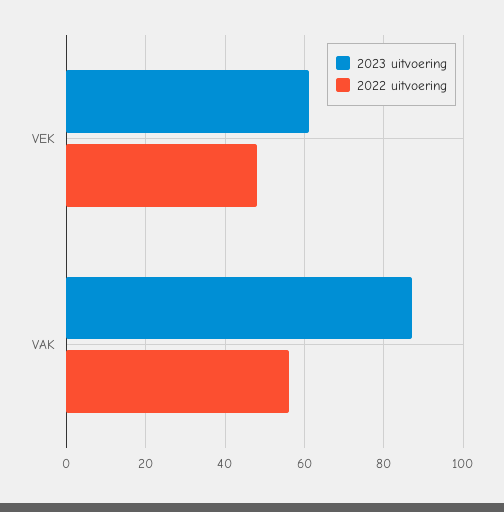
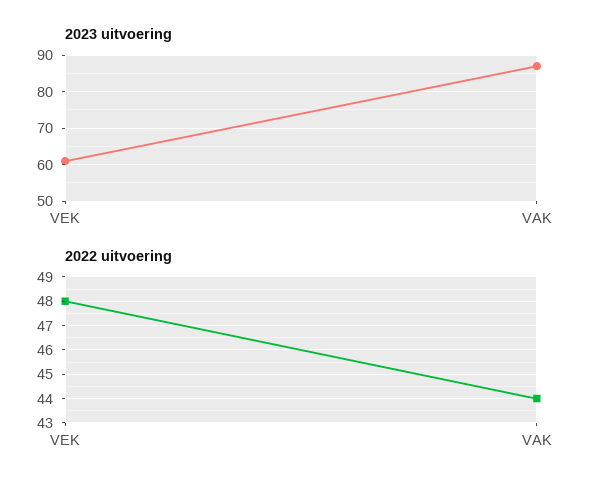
  {
    "2023 uitvoering": {
      "VEK": 60,
      "VAK": 85
    },
    "2022 uitvoering": {
      "VEK": 48,
-     "VAK": 55
+     "VAK": 44
    }
  }

